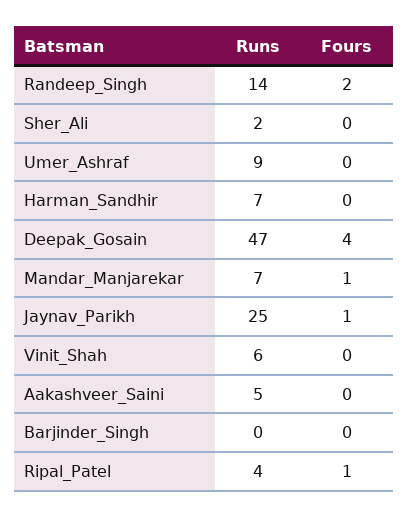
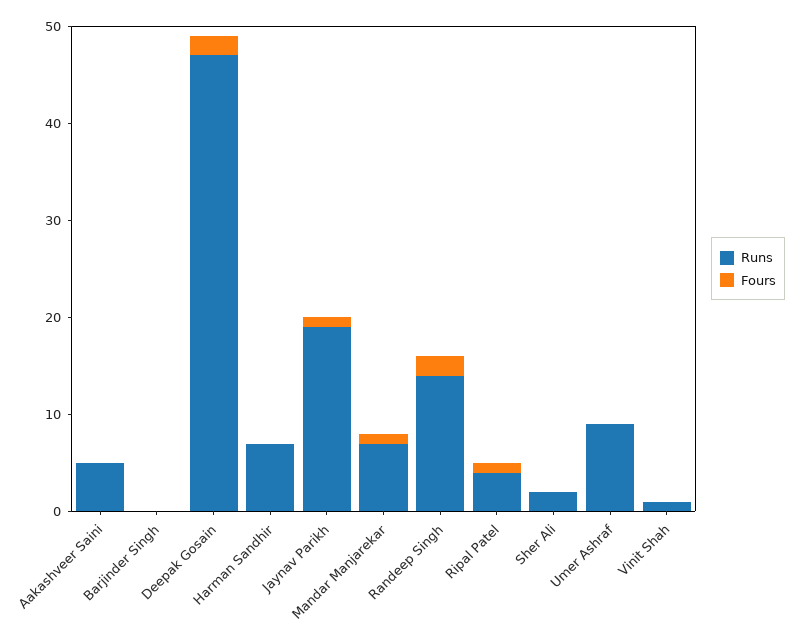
  {
    "Runs": {
      "Randeep_Singh": 14,
      "Sher_Ali": 2,
      "Umer_Ashraf": 9,
      "Harman_Sandhir": 7,
      "Deepak_Gosain": 47,
      "Mandar_Manjarekar": 7,
-     "Jaynav_Parikh": 25,
+     "Jaynav_Parikh": 19,
-     "Vinit_Shah": 6,
+     "Vinit_Shah": 1,
      "Aakashveer_Saini": 5,
      "Barjinder_Singh": 0,
      "Ripal_Patel": 4
    },
    "Fours": {
      "Randeep_Singh": 2,
      "Sher_Ali": 0,
      "Umer_Ashraf": 0,
      "Harman_Sandhir": 0,
-     "Deepak_Gosain": 4,
+     "Deepak_Gosain": 2,
      "Mandar_Manjarekar": 1,
      "Jaynav_Parikh": 1,
      "Vinit_Shah": 0,
      "Aakashveer_Saini": 0,
      "Barjinder_Singh": 0,
      "Ripal_Patel": 1
    }
  }

